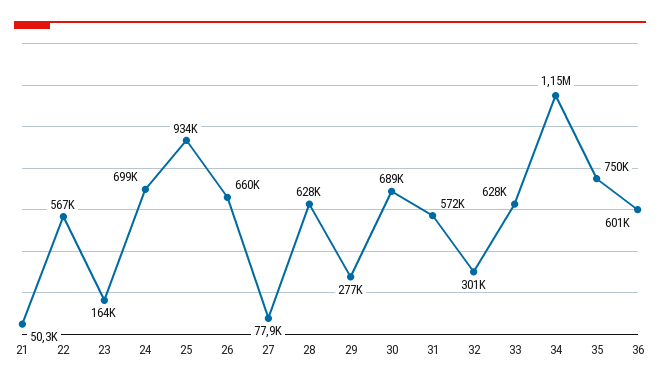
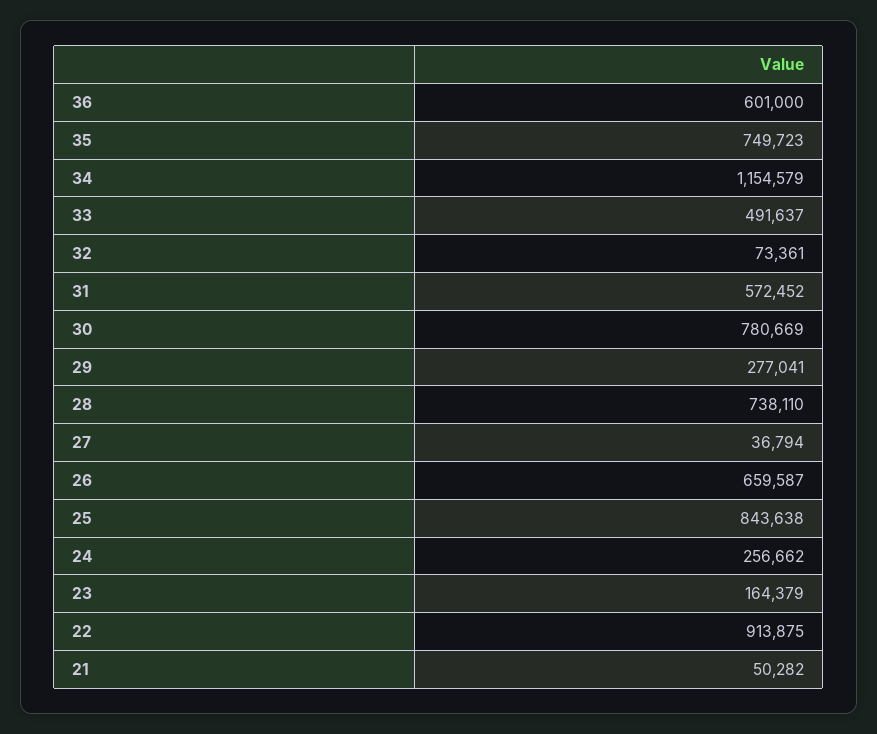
  {
    "21": 50282,
-   "22": 567000,
+   "22": 913875,
    "23": 164379,
-   "24": 699000,
+   "24": 256662,
-   "25": 934000,
+   "25": 843638,
    "26": 659587,
-   "27": 77900,
+   "27": 36794,
-   "28": 628000,
+   "28": 738110,
    "29": 277041,
-   "30": 689000,
+   "30": 780669,
    "31": 572452,
-   "32": 301000,
+   "32": 73361,
-   "33": 628000,
+   "33": 491637,
    "34": 1154579,
    "35": 749723,
    "36": 601000
  }

